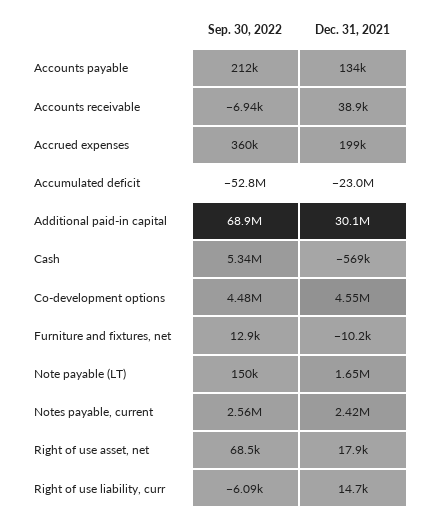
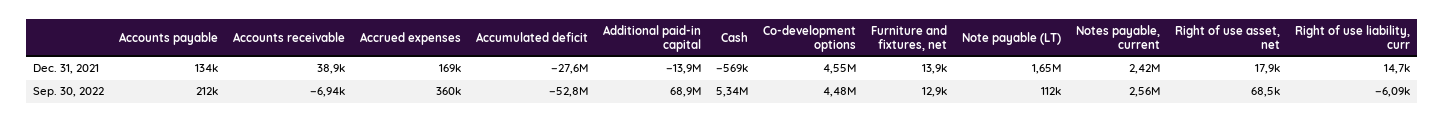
  {
    "Sep. 30, 2022": {
      "Accounts payable": 212000,
      "Accounts receivable": -6940,
      "Accrued expenses": 360000,
      "Accumulated deficit": -52800000,
      "Additional paid-in capital": 68900000,
      "Cash": 5340000,
      "Co-development options": 4480000,
      "Furniture and fixtures, net": 12900,
-     "Note payable (LT)": 150000,
+     "Note payable (LT)": 112000,
      "Notes payable, current": 2560000,
      "Right of use asset, net": 68500,
      "Right of use liability, curr": -6090
    },
    "Dec. 31, 2021": {
      "Accounts payable": 134000,
      "Accounts receivable": 38900,
-     "Accrued expenses": 199000,
+     "Accrued expenses": 169000,
-     "Accumulated deficit": -23000000,
+     "Accumulated deficit": -27600000,
-     "Additional paid-in capital": 30100000,
+     "Additional paid-in capital": -13900000,
      "Cash": -569000,
      "Co-development options": 4550000,
-     "Furniture and fixtures, net": -10200,
+     "Furniture and fixtures, net": 13900,
      "Note payable (LT)": 1650000,
      "Notes payable, current": 2420000,
      "Right of use asset, net": 17900,
      "Right of use liability, curr": 14700
    }
  }

